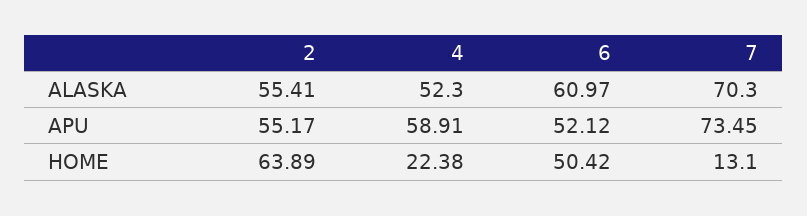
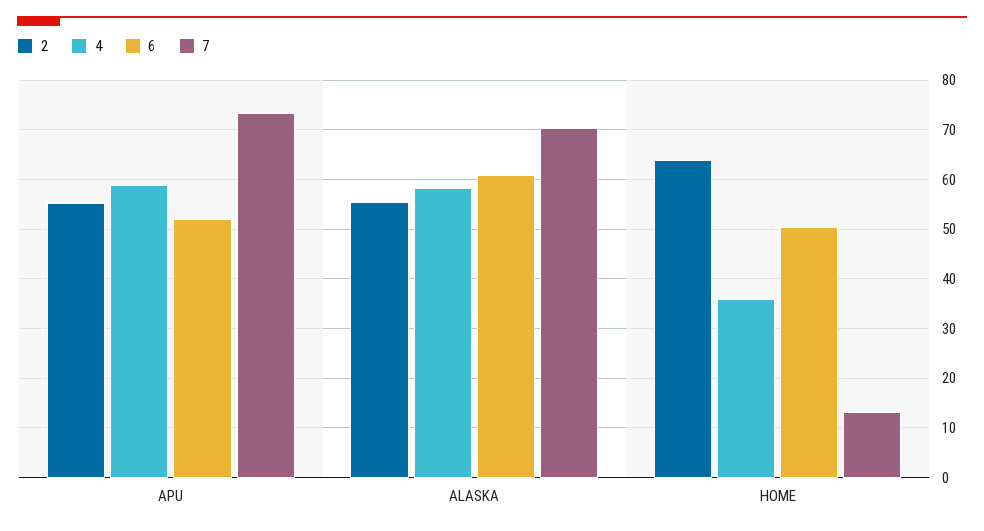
  {
    "2": {
      "ALASKA": 55.41,
      "APU": 55.17,
      "HOME": 63.89
    },
    "4": {
-     "ALASKA": 52.3,
+     "ALASKA": 58,
      "APU": 58.91,
-     "HOME": 22.38
+     "HOME": 36
    },
    "6": {
      "ALASKA": 60.97,
      "APU": 52.12,
      "HOME": 50.42
    },
    "7": {
      "ALASKA": 70.3,
      "APU": 73.45,
      "HOME": 13.1
    }
  }

